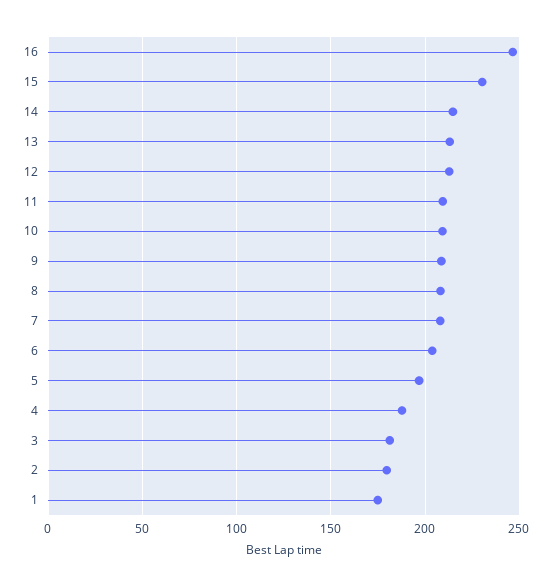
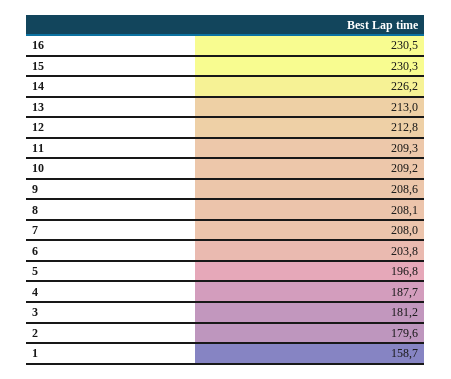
  {
-   "16": 245,
+   "16": 230.5,
    "15": 230.3,
-   "14": 215,
+   "14": 226.2,
    "13": 213,
    "12": 212.8,
    "11": 209.3,
    "10": 209.2,
    "9": 208.6,
    "8": 208.1,
    "7": 208,
    "6": 203.8,
    "5": 196.8,
    "4": 187.7,
    "3": 181.2,
    "2": 179.6,
-   "1": 175
+   "1": 158.7
  }

